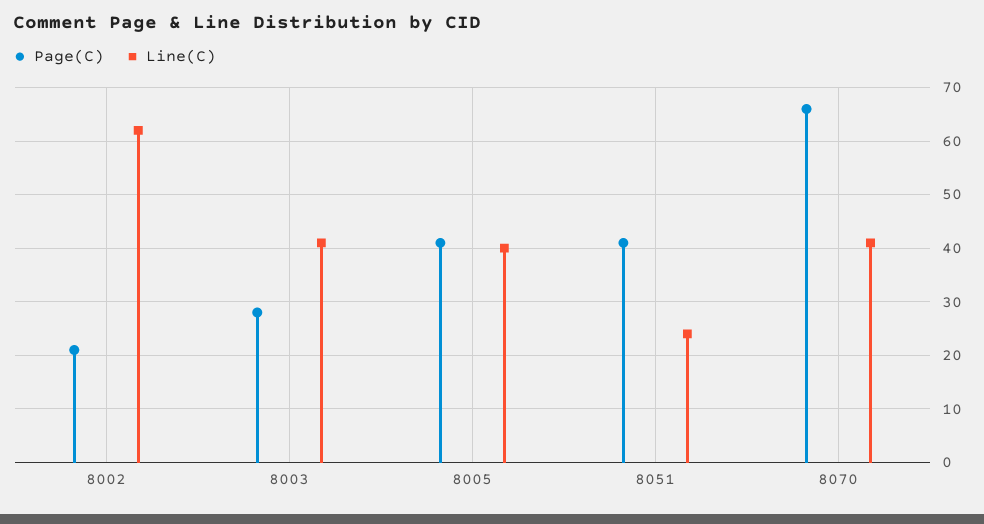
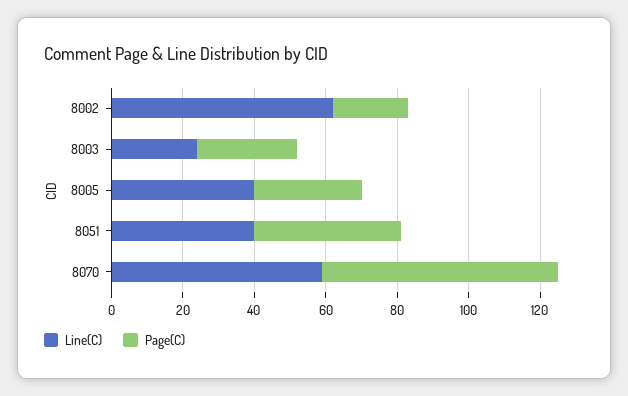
  {
    "Page(C)": {
      "8002": 20,
      "8003": 30,
-     "8005": 40,
+     "8005": 30,
      "8051": 40,
      "8070": 65
    },
    "Line(C)": {
      "8002": 60,
-     "8003": 40,
+     "8003": 25,
      "8005": 40,
-     "8051": 25,
+     "8051": 40,
-     "8070": 40
+     "8070": 60
    }
  }

